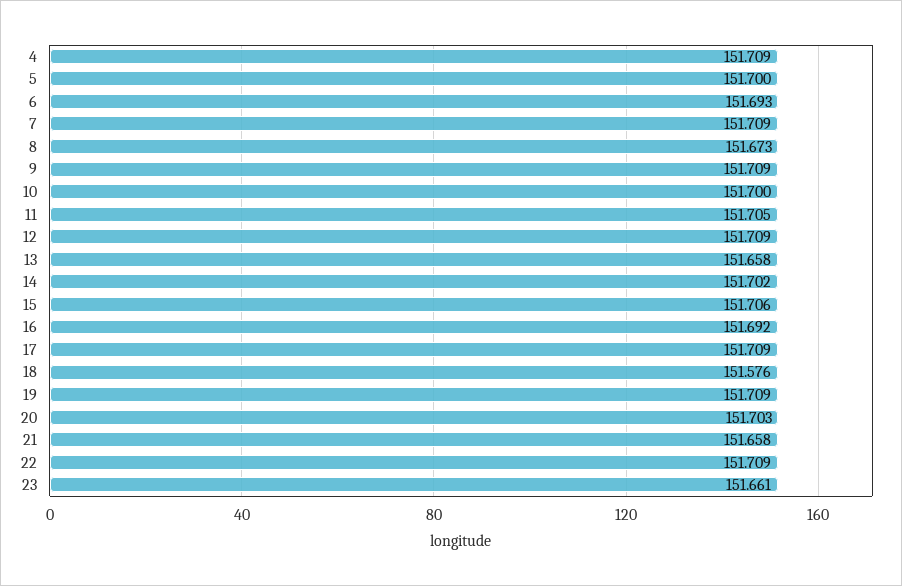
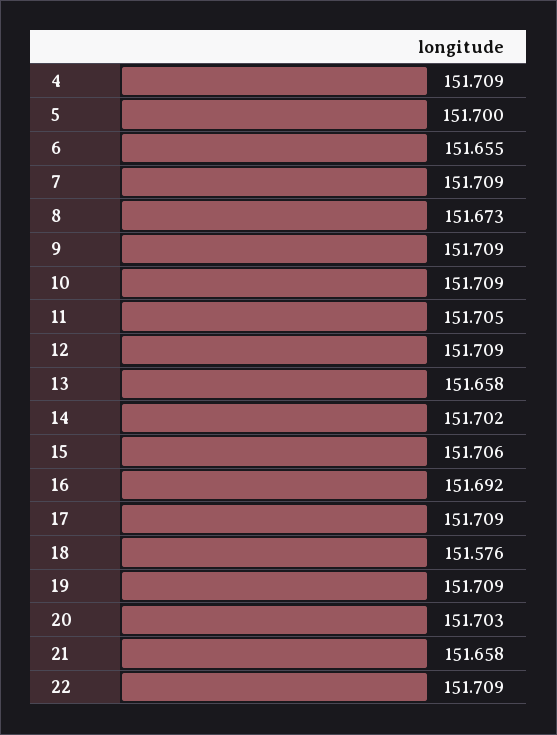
  {
    "4": 151.709,
    "5": 151.7,
-   "6": 151.693,
+   "6": 151.655,
    "7": 151.709,
    "8": 151.673,
    "9": 151.709,
-   "10": 151.7,
+   "10": 151.709,
    "11": 151.705,
    "12": 151.709,
    "13": 151.658,
    "14": 151.702,
    "15": 151.706,
    "16": 151.692,
    "17": 151.709,
    "18": 151.576,
    "19": 151.709,
    "20": 151.703,
    "21": 151.658,
-   "22": 151.709,
+   "22": 151.709
-   "23": 151.661
  }

